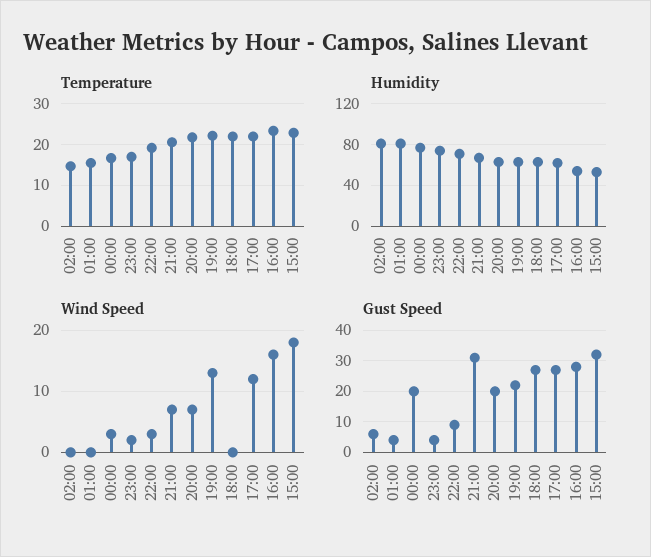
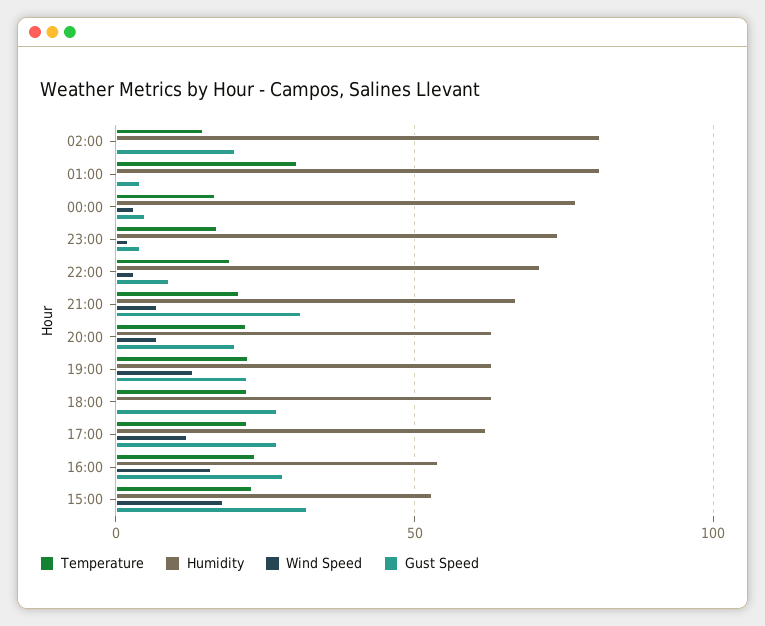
  {
    "Temperature": {
      "02:00": 14,
-     "01:00": 16,
+     "01:00": 30,
      "00:00": 16,
      "23:00": 18,
      "22:00": 20,
      "21:00": 20,
      "20:00": 22,
      "19:00": 22,
      "18:00": 22,
      "17:00": 22,
      "16:00": 24,
      "15:00": 22
    },
    "Humidity": {
      "02:00": 80,
      "01:00": 80,
      "00:00": 75,
      "23:00": 75,
      "22:00": 70,
      "21:00": 65,
      "20:00": 65,
      "19:00": 65,
      "18:00": 65,
      "17:00": 60,
      "16:00": 55,
      "15:00": 55
    },
    "Wind Speed": {
      "02:00": 0,
      "01:00": 0,
      "00:00": 3,
      "23:00": 2,
      "22:00": 3,
      "21:00": 7,
      "20:00": 7,
      "19:00": 13,
      "18:00": 0,
      "17:00": 12,
      "16:00": 16,
      "15:00": 18
    },
    "Gust Speed": {
-     "02:00": 5,
+     "02:00": 20,
      "01:00": 5,
-     "00:00": 20,
+     "00:00": 5,
      "23:00": 5,
      "22:00": 10,
      "21:00": 30,
      "20:00": 20,
      "19:00": 20,
      "18:00": 25,
      "17:00": 25,
      "16:00": 30,
      "15:00": 30
    }
  }

